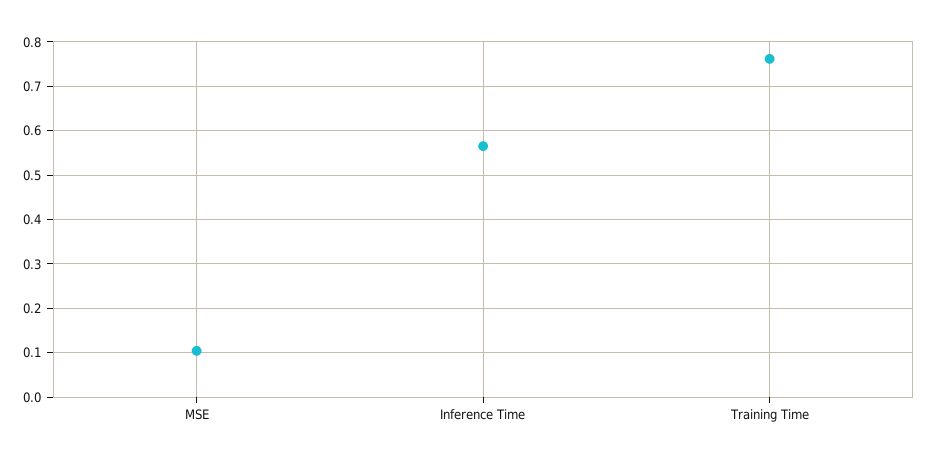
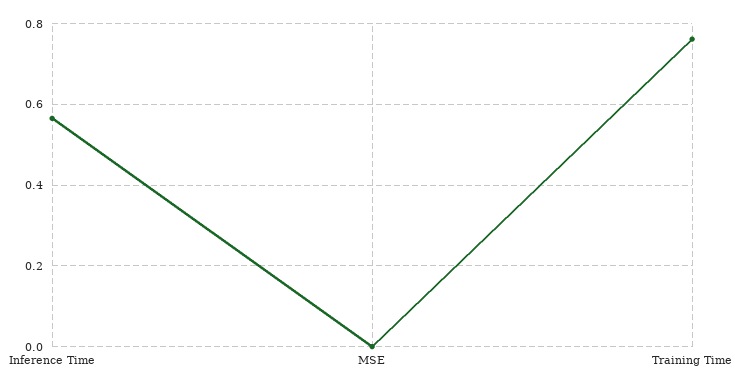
  {
-   "MSE": 0.1,
+   "MSE": 0,
    "Inference Time": 0.56,
    "Training Time": 0.76
  }

